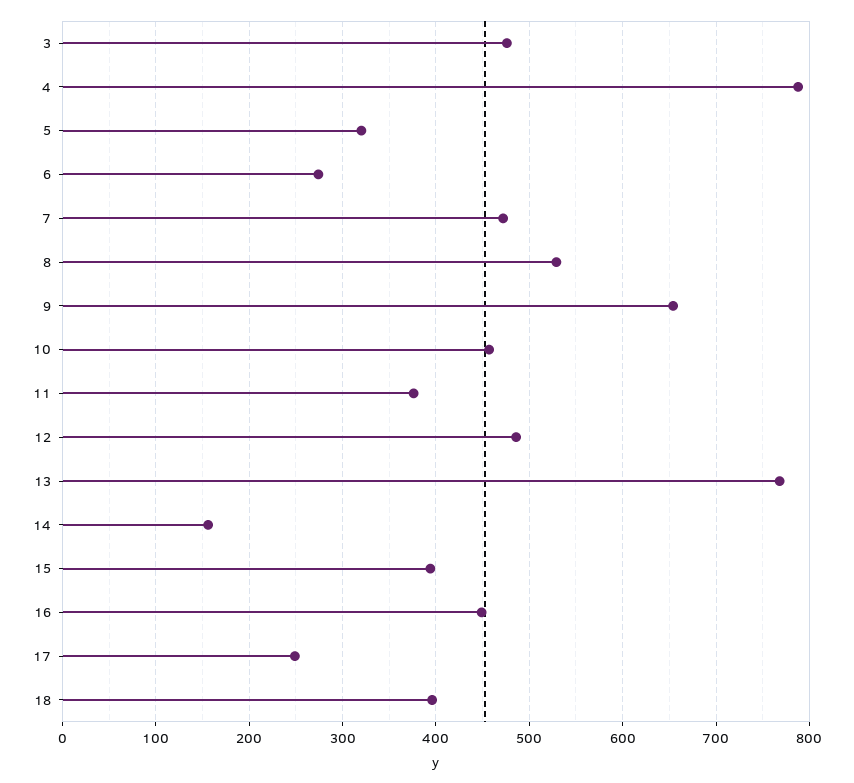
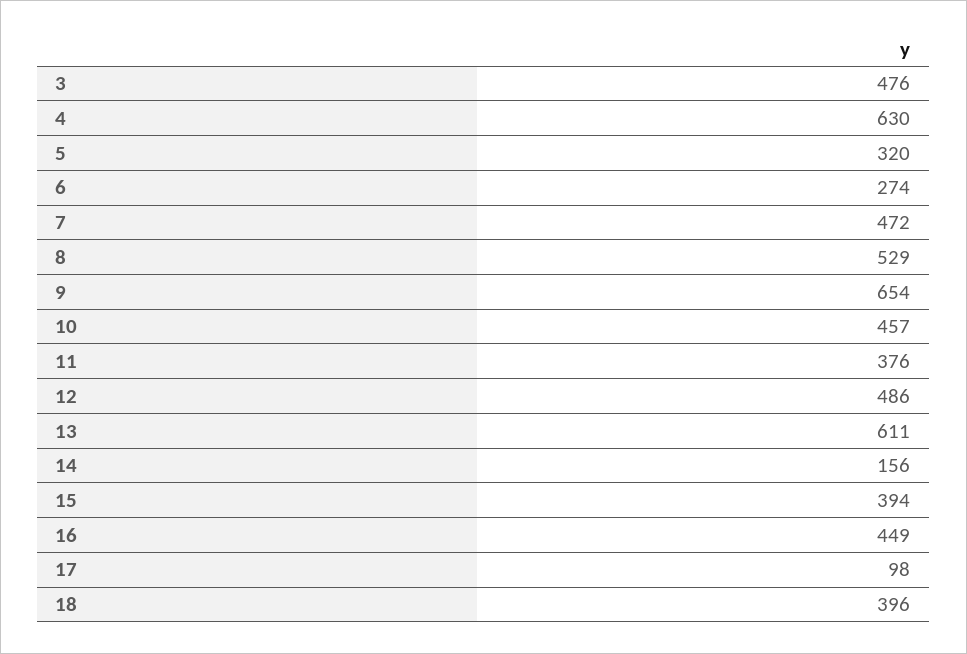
  {
    "3": 476,
-   "4": 790,
+   "4": 630,
    "5": 320,
    "6": 274,
    "7": 472,
    "8": 529,
    "9": 654,
    "10": 457,
    "11": 376,
    "12": 486,
-   "13": 770,
+   "13": 611,
    "14": 156,
    "15": 394,
    "16": 449,
-   "17": 250,
+   "17": 98,
    "18": 396
  }

